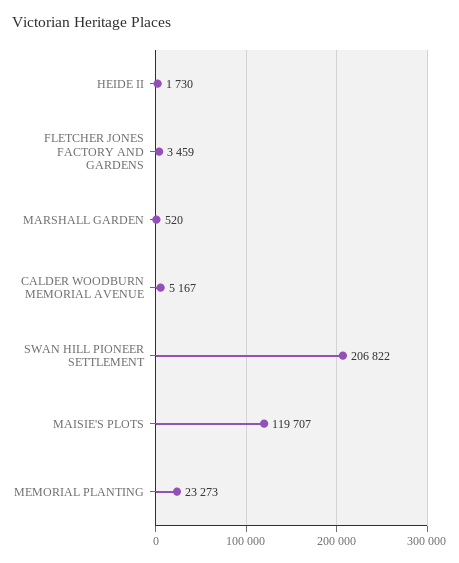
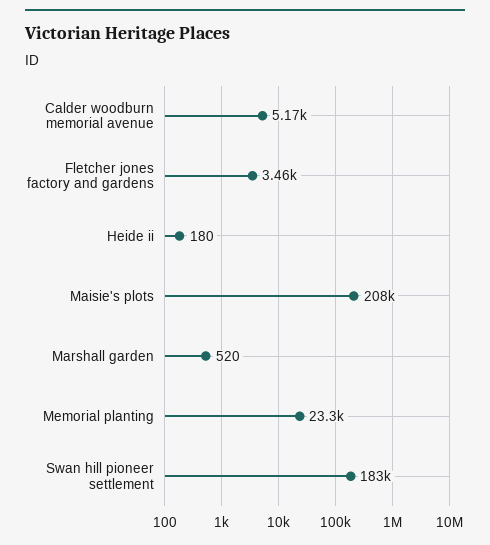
  {
-   "HEIDE II": 1730,
+   "HEIDE II": 180,
    "FLETCHER JONES FACTORY AND GARDENS": 3459,
    "MARSHALL GARDEN": 520,
    "CALDER WOODBURN MEMORIAL AVENUE": 5167,
-   "SWAN HILL PIONEER SETTLEMENT": 206822,
+   "SWAN HILL PIONEER SETTLEMENT": 183000,
-   "MAISIE'S PLOTS": 119707,
+   "MAISIE'S PLOTS": 208000,
    "MEMORIAL PLANTING": 23273
  }

